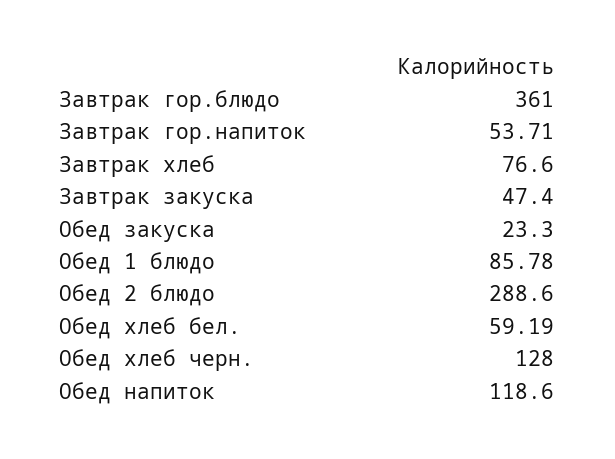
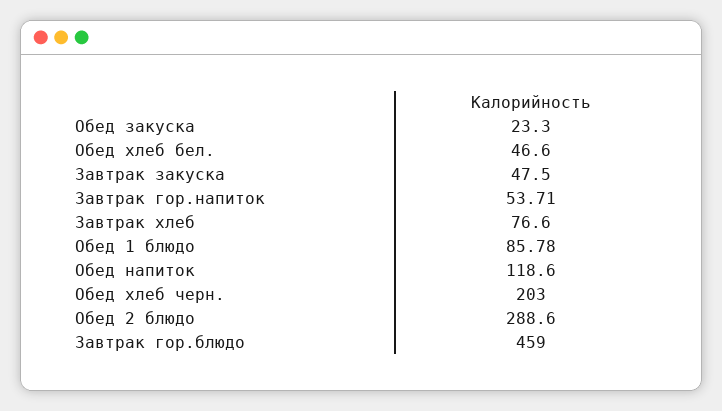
  {
-   "Завтрак гор.блюдо": 361,
+   "Завтрак гор.блюдо": 459,
    "Завтрак гор.напиток": 53.71,
    "Завтрак хлеб": 76.6,
-   "Завтрак закуска": 47.4,
+   "Завтрак закуска": 47.5,
    "Обед закуска": 23.3,
    "Обед 1 блюдо": 85.78,
    "Обед 2 блюдо": 288.6,
-   "Обед хлеб бел.": 59.19,
+   "Обед хлеб бел.": 46.6,
-   "Обед хлеб черн.": 128,
+   "Обед хлеб черн.": 203,
    "Обед напиток": 118.6
  }

